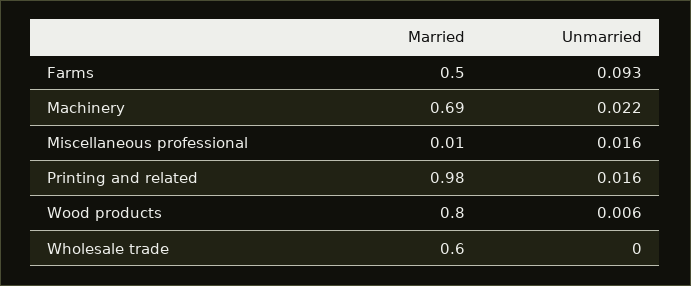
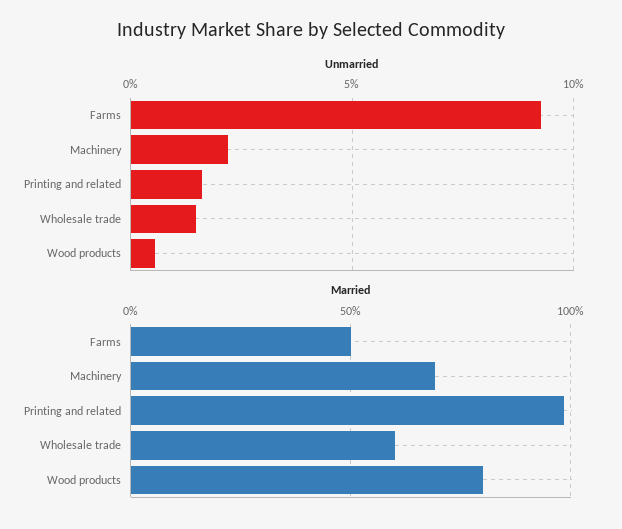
  {
    "Married": {
      "Farms": 0.5,
      "Machinery": 0.69,
-     "Miscellaneous professional": 0.01,
      "Printing and related": 0.98,
      "Wood products": 0.8,
      "Wholesale trade": 0.6
    },
    "Unmarried": {
      "Farms": 0.093,
      "Machinery": 0.022,
-     "Miscellaneous professional": 0.016,
      "Printing and related": 0.016,
      "Wood products": 0.006,
-     "Wholesale trade": 0
+     "Wholesale trade": 0.015
    }
  }

